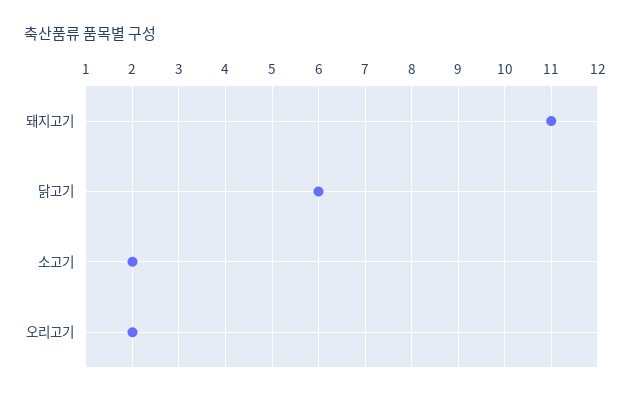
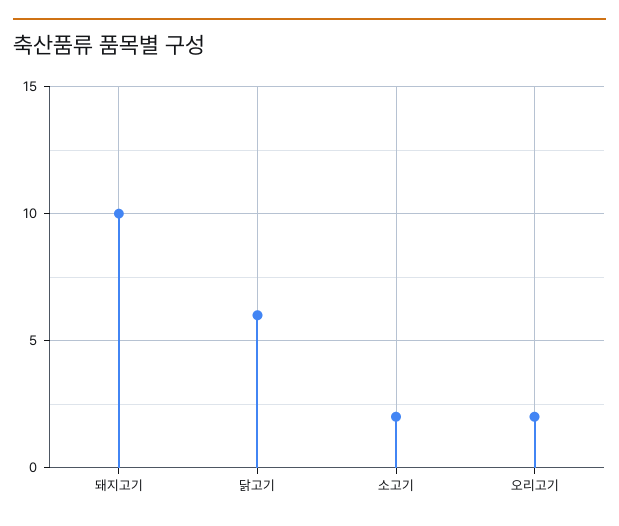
  {
-   "돼지고기": 11,
+   "돼지고기": 10,
    "닭고기": 6,
    "소고기": 2,
    "오리고기": 2
  }

